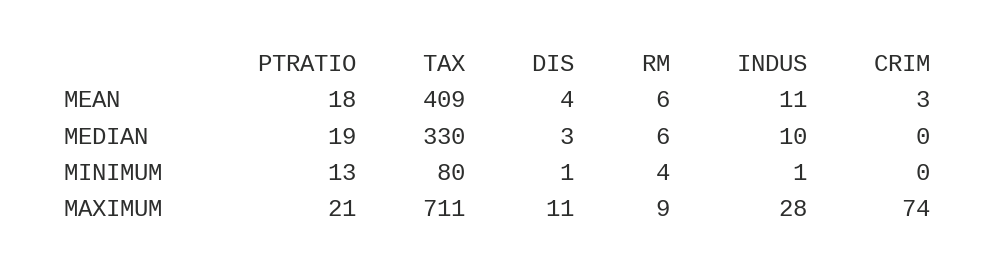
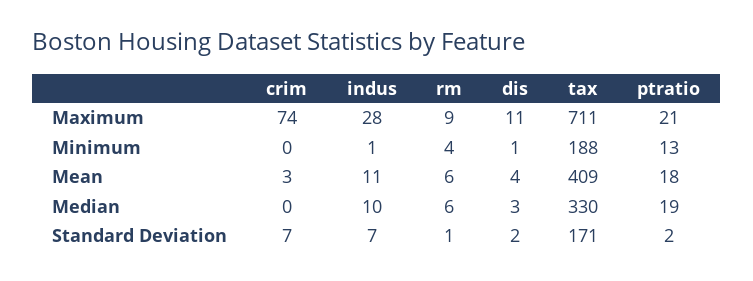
  {
    "PTRATIO": {
      "MEAN": 18,
      "MEDIAN": 19,
      "MINIMUM": 13,
-     "MAXIMUM": 21
+     "MAXIMUM": 21,
+     "Standard Deviation": 2
    },
    "TAX": {
      "MEAN": 409,
      "MEDIAN": 330,
-     "MINIMUM": 80,
+     "MINIMUM": 188,
-     "MAXIMUM": 711
+     "MAXIMUM": 711,
+     "Standard Deviation": 171
    },
    "DIS": {
      "MEAN": 4,
      "MEDIAN": 3,
      "MINIMUM": 1,
-     "MAXIMUM": 11
+     "MAXIMUM": 11,
+     "Standard Deviation": 2
    },
    "RM": {
      "MEAN": 6,
      "MEDIAN": 6,
      "MINIMUM": 4,
-     "MAXIMUM": 9
+     "MAXIMUM": 9,
+     "Standard Deviation": 1
    },
    "INDUS": {
      "MEAN": 11,
      "MEDIAN": 10,
      "MINIMUM": 1,
-     "MAXIMUM": 28
+     "MAXIMUM": 28,
+     "Standard Deviation": 7
    },
    "CRIM": {
      "MEAN": 3,
      "MEDIAN": 0,
      "MINIMUM": 0,
-     "MAXIMUM": 74
+     "MAXIMUM": 74,
+     "Standard Deviation": 7
    }
  }

